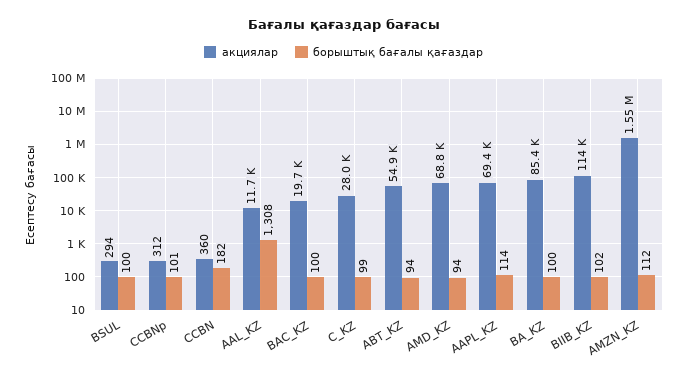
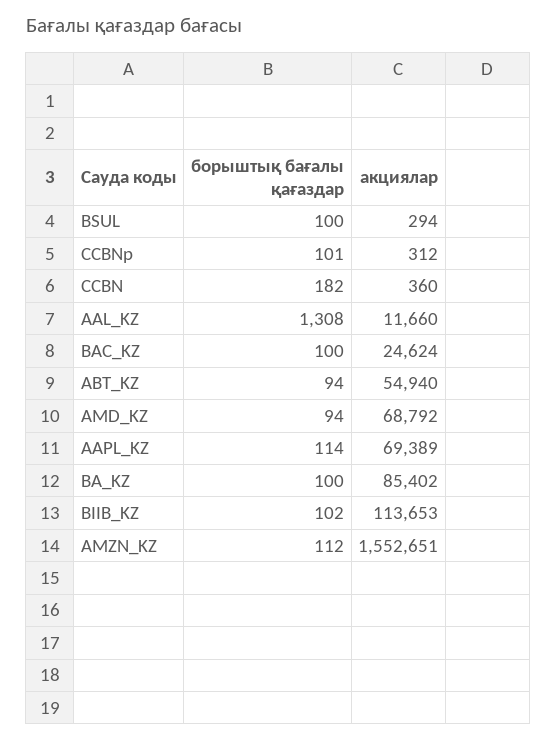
  {
    "акциялар": {
      "BSUL": 294,
      "CCBNp": 312,
      "CCBN": 360,
      "AAL_KZ": 11660,
-     "BAC_KZ": 19700,
+     "BAC_KZ": 24624,
-     "C_KZ": 28000,
      "ABT_KZ": 54940,
      "AMD_KZ": 68792,
      "AAPL_KZ": 69389,
      "BA_KZ": 85402,
      "BIIB_KZ": 113653,
      "AMZN_KZ": 1552651
    },
    "борыштық бағалы қағаздар": {
      "BSUL": 100,
      "CCBNp": 101,
      "CCBN": 182,
      "AAL_KZ": 1308,
      "BAC_KZ": 100,
-     "C_KZ": 99,
      "ABT_KZ": 94,
      "AMD_KZ": 94,
      "AAPL_KZ": 114,
      "BA_KZ": 100,
      "BIIB_KZ": 102,
      "AMZN_KZ": 112
    }
  }

